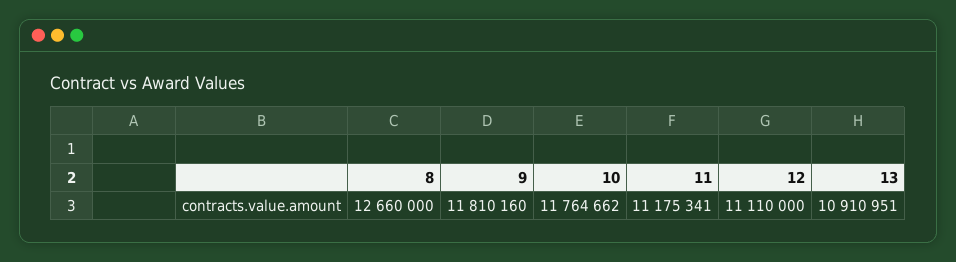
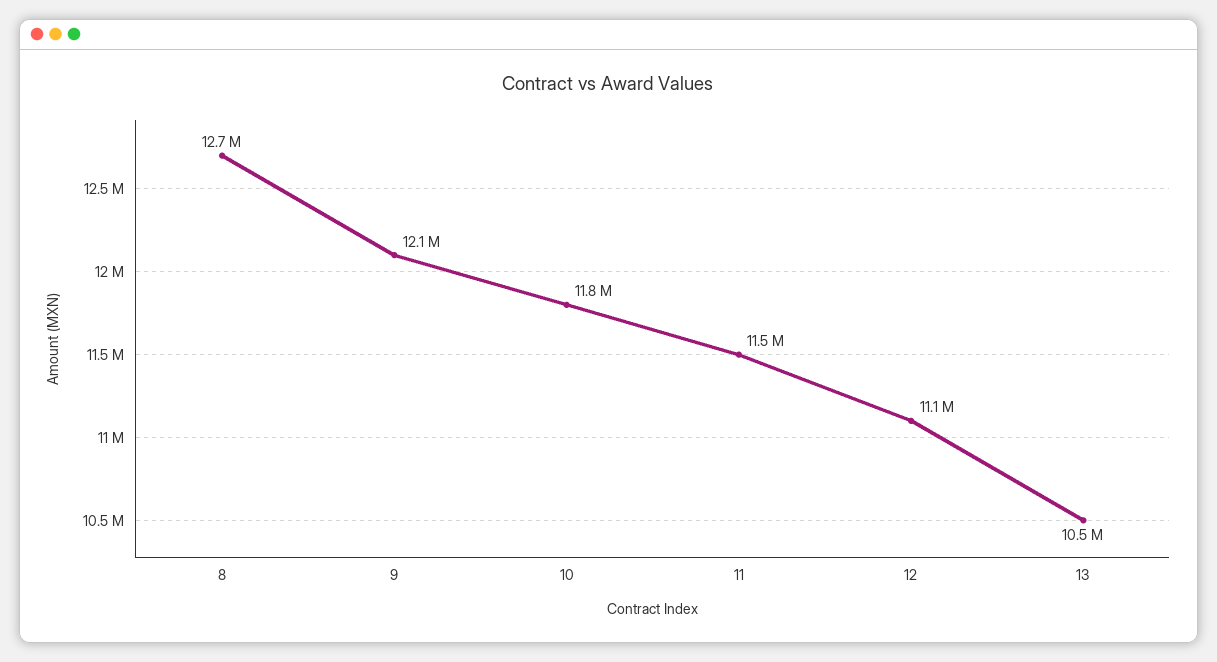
  {
    "8": 12660000,
-   "9": 11810160,
+   "9": 12100000,
    "10": 11764662,
-   "11": 11175341,
+   "11": 11500000,
    "12": 11110000,
-   "13": 10910951
+   "13": 10500000
  }

